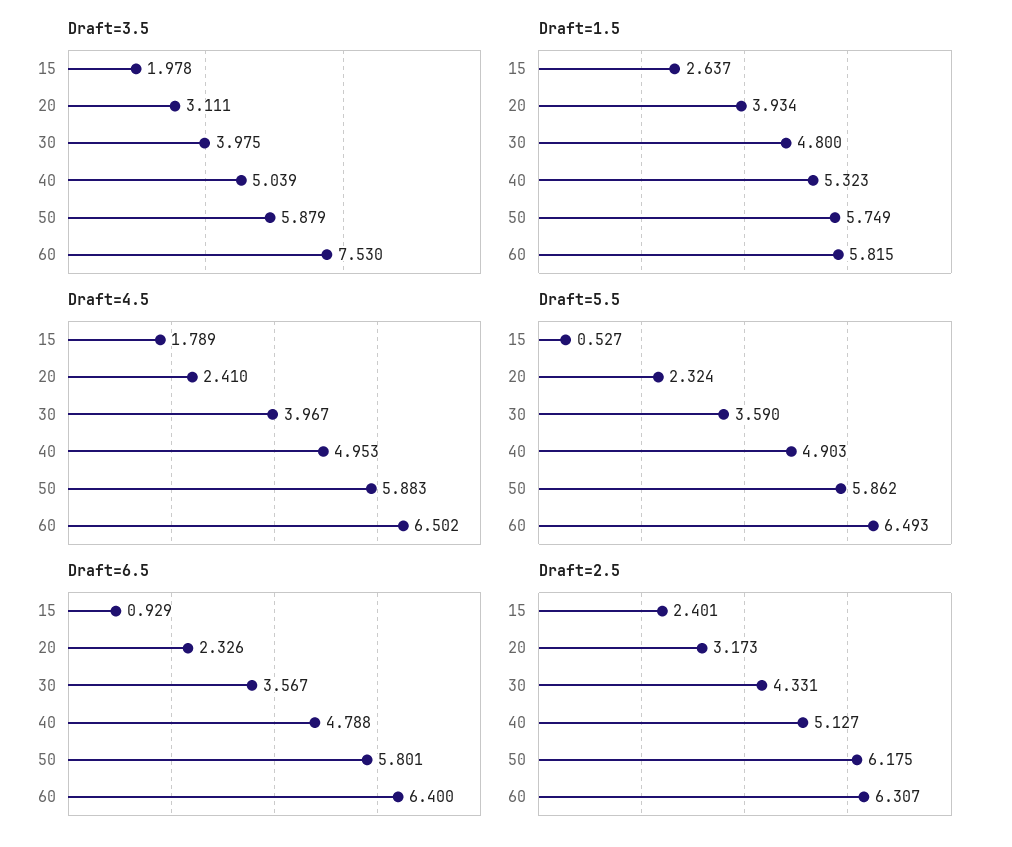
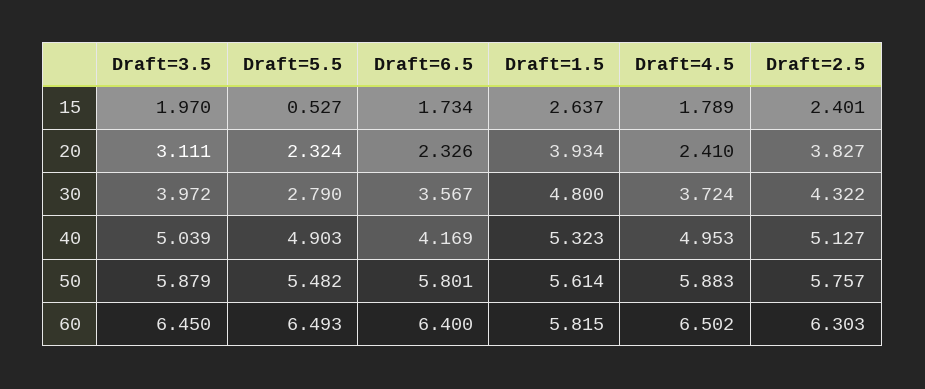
  {
    "Draft=3.5": {
-     "15": 1.978,
+     "15": 1.97,
      "20": 3.111,
-     "30": 3.975,
+     "30": 3.972,
      "40": 5.039,
      "50": 5.879,
-     "60": 7.53
+     "60": 6.45
    },
    "Draft=1.5": {
      "15": 2.637,
      "20": 3.934,
      "30": 4.8,
      "40": 5.323,
-     "50": 5.749,
+     "50": 5.614,
      "60": 5.815
    },
    "Draft=4.5": {
      "15": 1.789,
      "20": 2.41,
-     "30": 3.967,
+     "30": 3.724,
      "40": 4.953,
      "50": 5.883,
      "60": 6.502
    },
    "Draft=5.5": {
      "15": 0.527,
      "20": 2.324,
-     "30": 3.59,
+     "30": 2.79,
      "40": 4.903,
-     "50": 5.862,
+     "50": 5.482,
      "60": 6.493
    },
    "Draft=6.5": {
-     "15": 0.929,
+     "15": 1.734,
      "20": 2.326,
      "30": 3.567,
-     "40": 4.788,
+     "40": 4.169,
      "50": 5.801,
      "60": 6.4
    },
    "Draft=2.5": {
      "15": 2.401,
-     "20": 3.173,
+     "20": 3.827,
-     "30": 4.331,
+     "30": 4.322,
      "40": 5.127,
-     "50": 6.175,
+     "50": 5.757,
-     "60": 6.307
+     "60": 6.303
    }
  }

